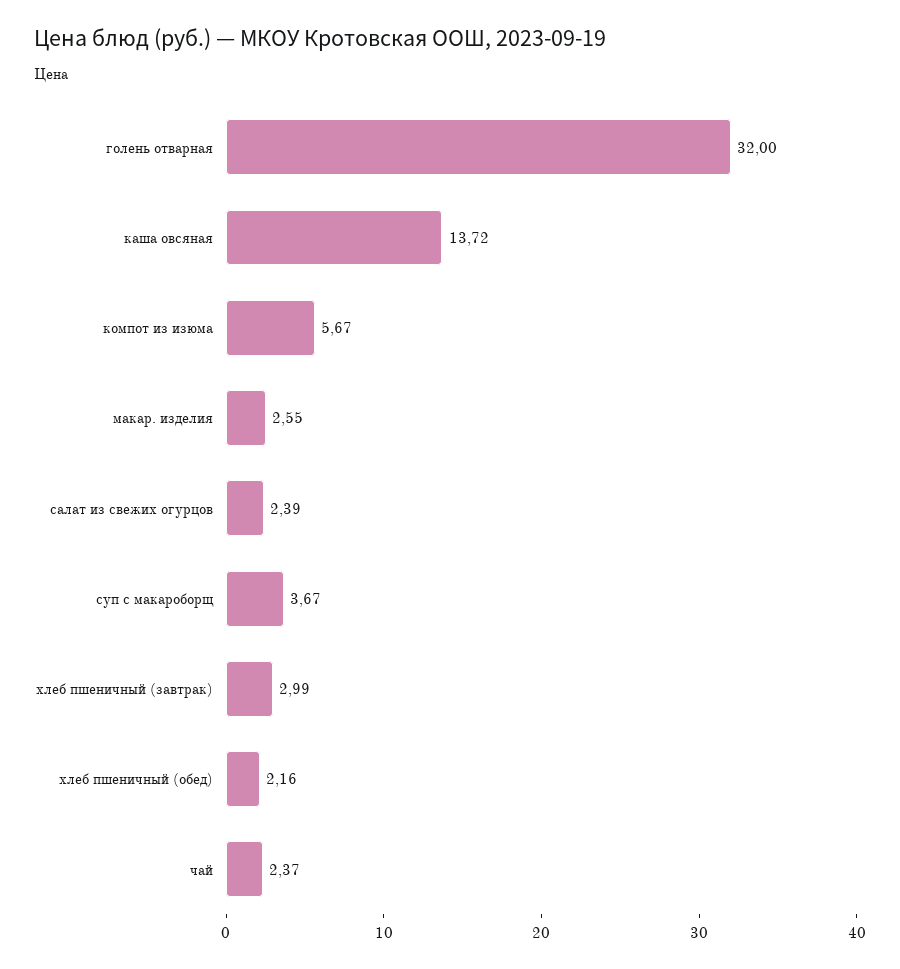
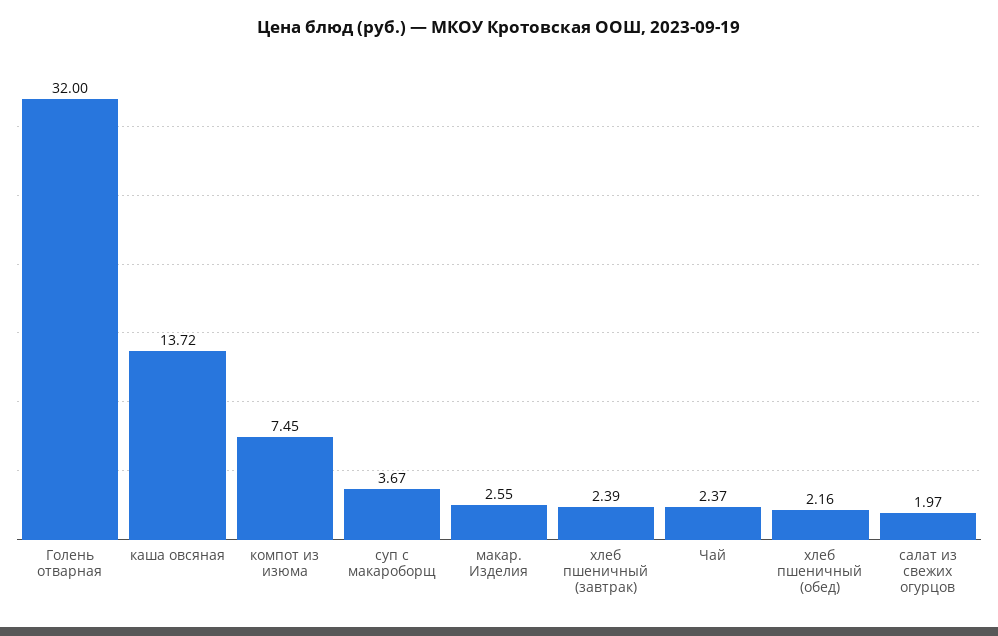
  {
    "голень отварная": 32,
    "каша овсяная": 13.72,
-   "компот из изюма": 5.67,
+   "компот из изюма": 7.45,
    "макар. изделия": 2.55,
-   "салат из свежих огурцов": 2.39,
+   "салат из свежих огурцов": 1.97,
    "суп с макароборщ": 3.67,
-   "хлеб пшеничный (завтрак)": 2.99,
+   "хлеб пшеничный (завтрак)": 2.39,
    "хлеб пшеничный (обед)": 2.16,
    "чай": 2.37
  }

